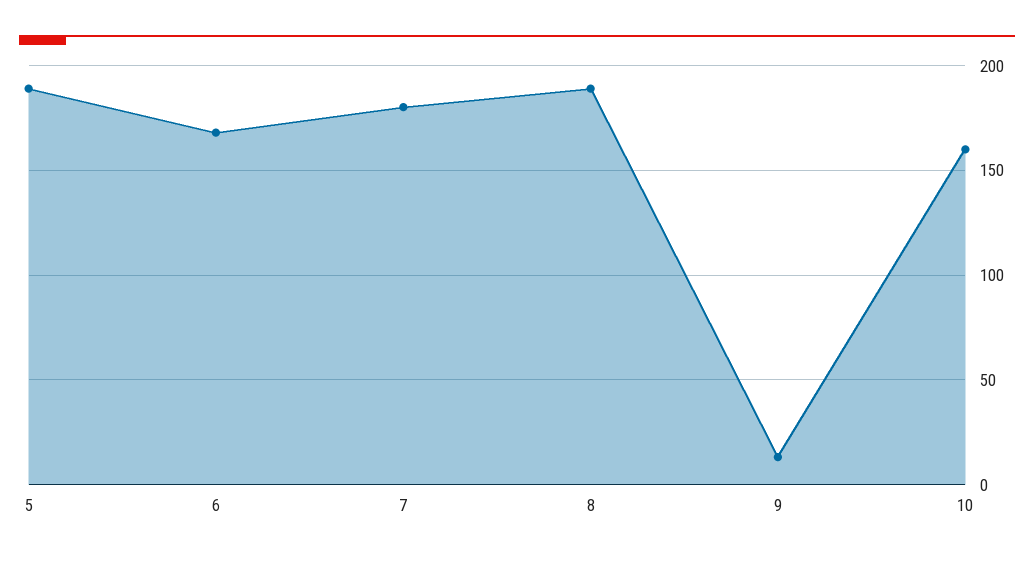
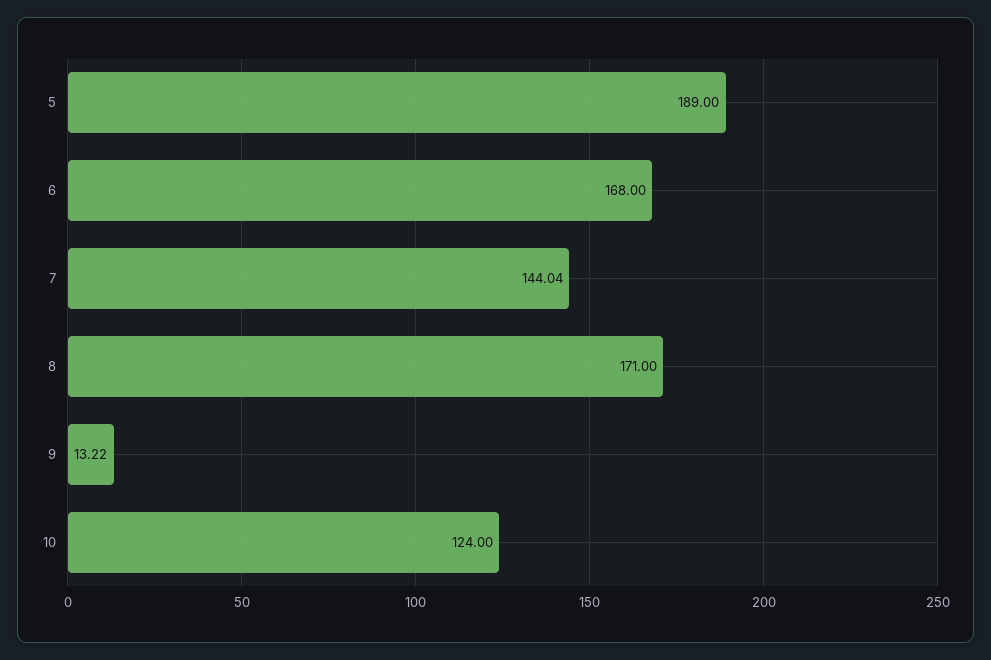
  {
    "5": 189,
    "6": 168,
-   "7": 180,
+   "7": 144.04,
-   "8": 190,
+   "8": 171,
    "9": 13.22,
-   "10": 160
+   "10": 124
  }

